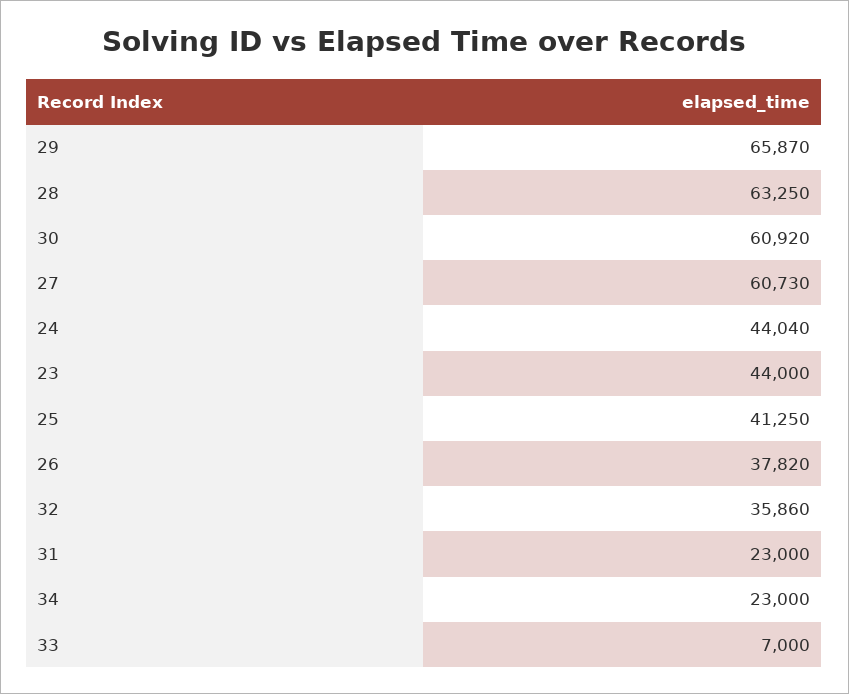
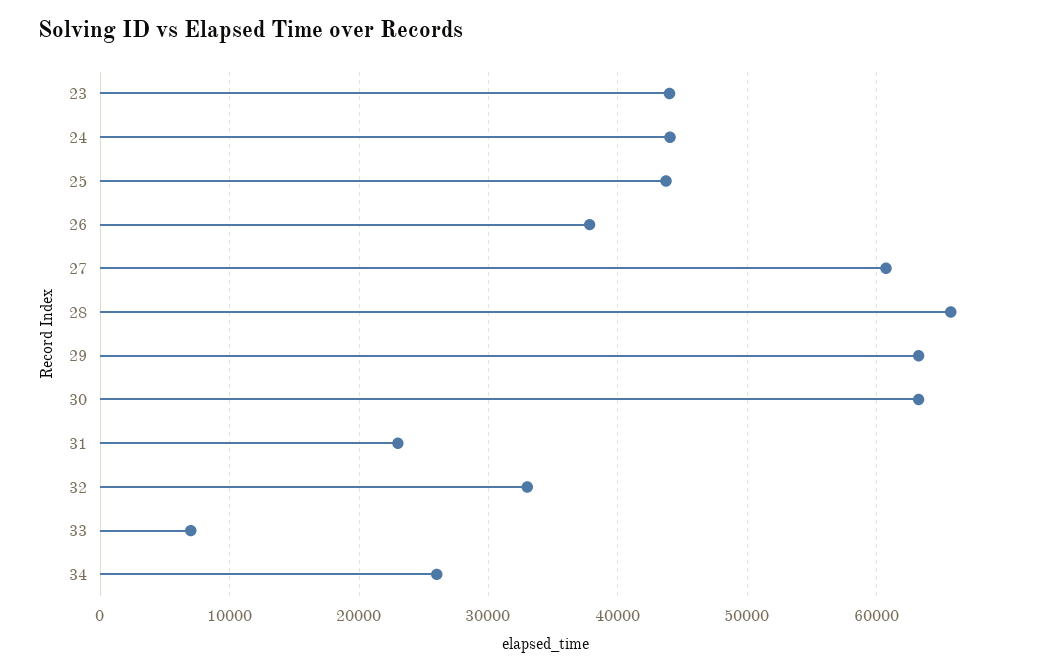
  {
-   "29": 65870,
+   "29": 63000,
-   "28": 63250,
+   "28": 66000,
-   "30": 60920,
+   "30": 63000,
    "27": 60730,
    "24": 44040,
    "23": 44000,
-   "25": 41250,
+   "25": 44000,
    "26": 37820,
-   "32": 35860,
+   "32": 33000,
    "31": 23000,
-   "34": 23000,
+   "34": 26000,
    "33": 7000
  }

